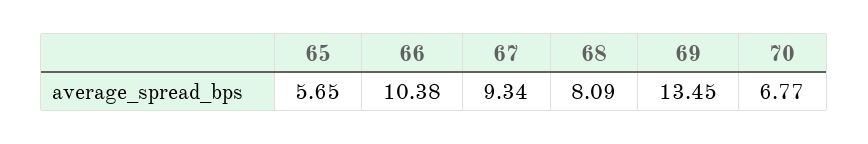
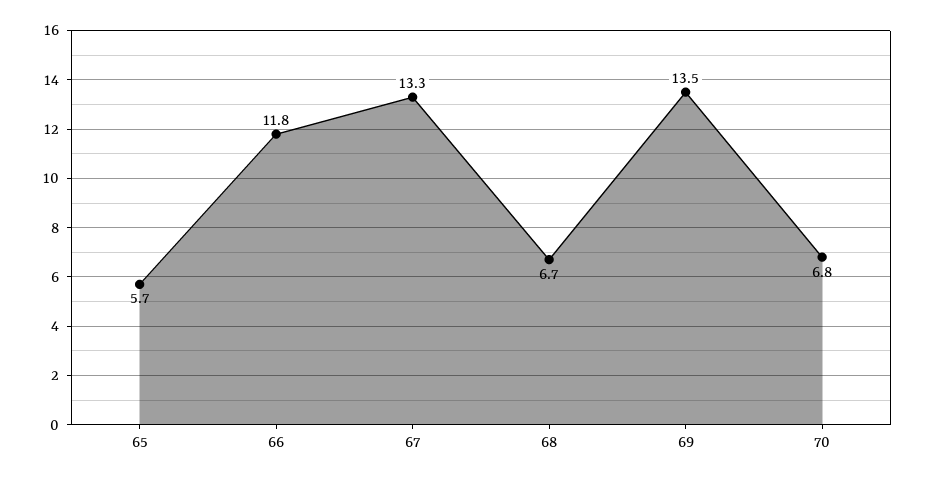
  {
    "65": 5.65,
-   "66": 10.38,
+   "66": 11.8,
-   "67": 9.34,
+   "67": 13.3,
-   "68": 8.09,
+   "68": 6.7,
    "69": 13.45,
    "70": 6.77
  }

